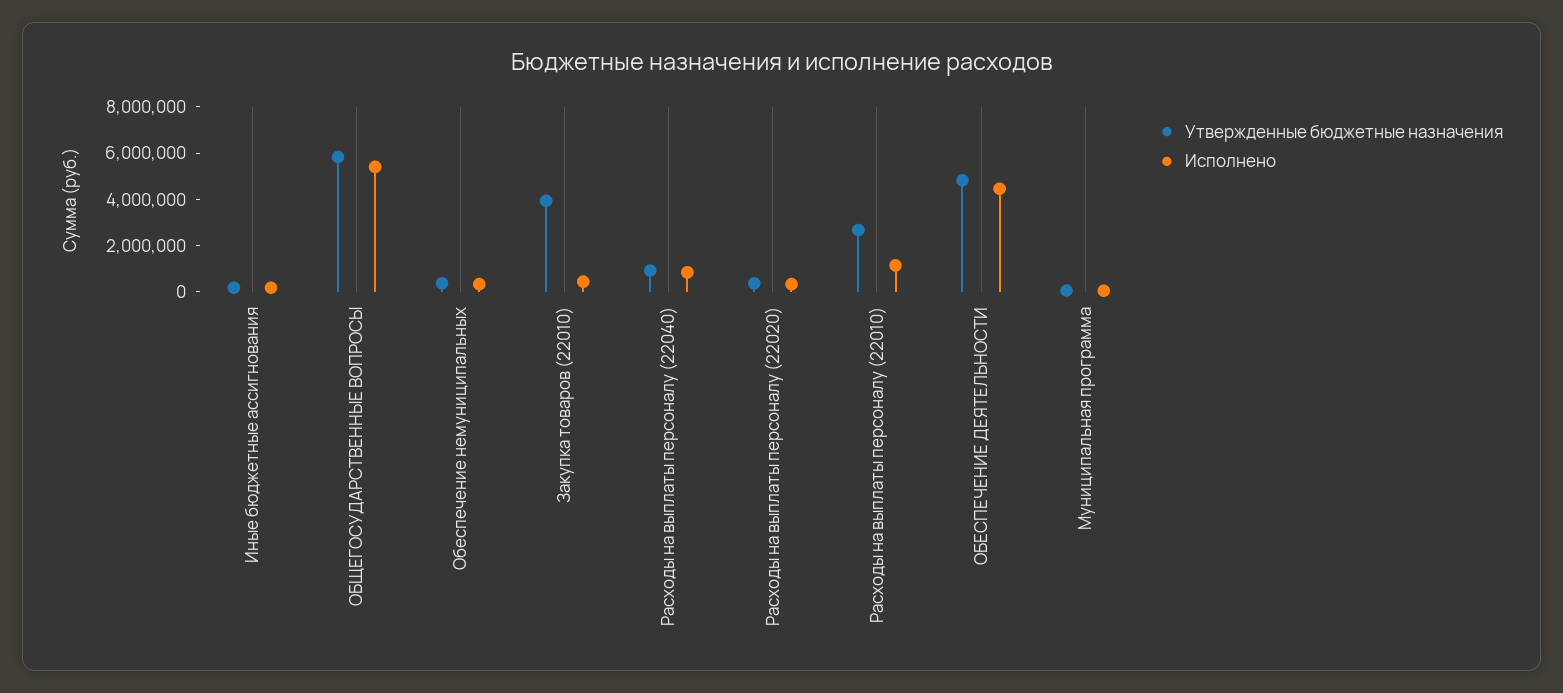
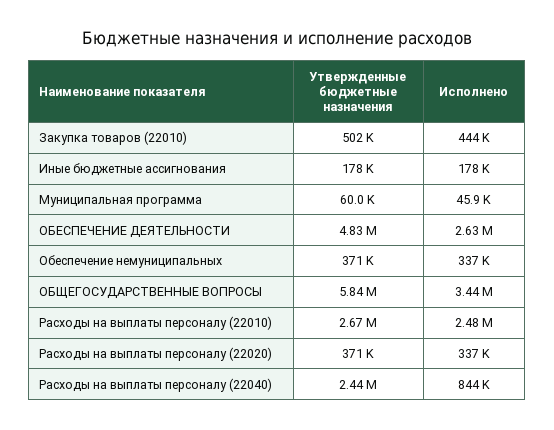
  {
    "Утвержденные бюджетные назначения": {
      "Иные бюджетные ассигнования": 178000,
      "ОБЩЕГОСУДАРСТВЕННЫЕ ВОПРОСЫ": 5840000,
      "Обеспечение немуниципальных": 371000,
-     "Закупка товаров (22010)": 4000000,
+     "Закупка товаров (22010)": 502000,
-     "Расходы на выплаты персоналу (22040)": 1000000,
+     "Расходы на выплаты персоналу (22040)": 2440000,
      "Расходы на выплаты персоналу (22020)": 371000,
      "Расходы на выплаты персоналу (22010)": 2670000,
      "ОБЕСПЕЧЕНИЕ ДЕЯТЕЛЬНОСТИ": 4830000,
      "Муниципальная программа": 60000
    },
    "Исполнено": {
      "Иные бюджетные ассигнования": 178000,
-     "ОБЩЕГОСУДАРСТВЕННЫЕ ВОПРОСЫ": 5500000,
+     "ОБЩЕГОСУДАРСТВЕННЫЕ ВОПРОСЫ": 3440000,
      "Обеспечение немуниципальных": 337000,
      "Закупка товаров (22010)": 444000,
      "Расходы на выплаты персоналу (22040)": 844000,
      "Расходы на выплаты персоналу (22020)": 337000,
-     "Расходы на выплаты персоналу (22010)": 1000000,
+     "Расходы на выплаты персоналу (22010)": 2480000,
-     "ОБЕСПЕЧЕНИЕ ДЕЯТЕЛЬНОСТИ": 4500000,
+     "ОБЕСПЕЧЕНИЕ ДЕЯТЕЛЬНОСТИ": 2630000,
      "Муниципальная программа": 45900
    }
  }

